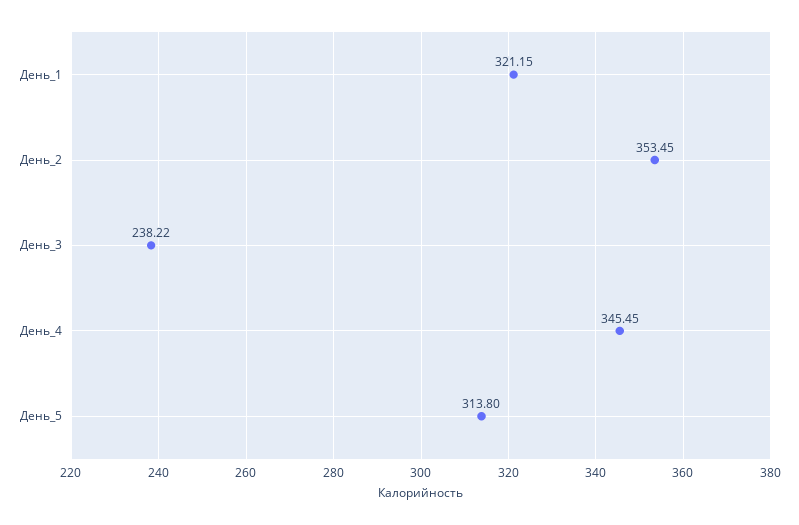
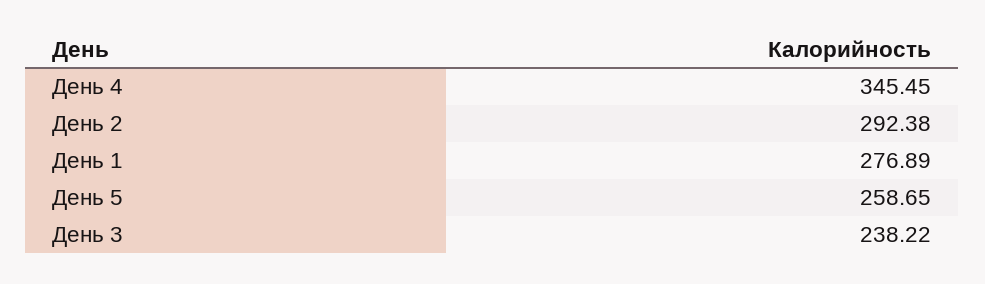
  {
-   "День_1": 321.15,
+   "День_1": 276.89,
-   "День_2": 353.45,
+   "День_2": 292.38,
    "День_3": 238.22,
    "День_4": 345.45,
-   "День_5": 313.8
+   "День_5": 258.65
  }

